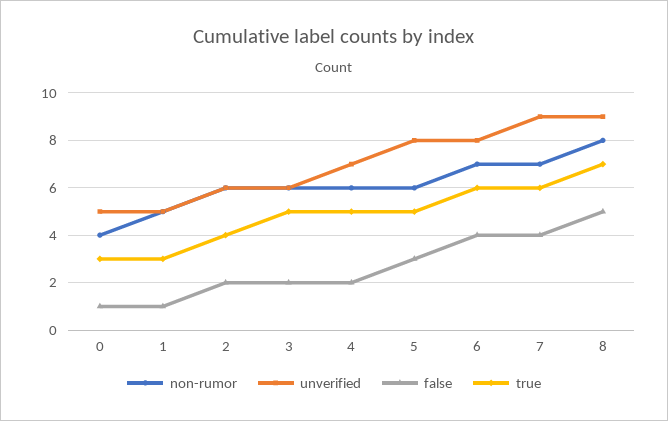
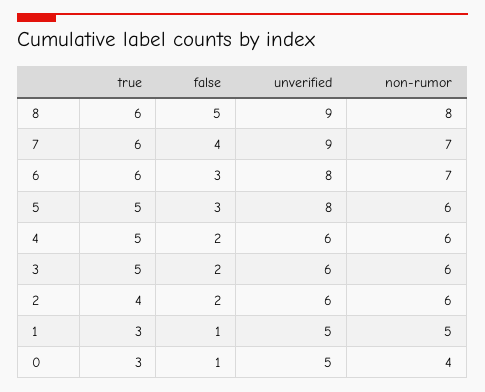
  {
    "non-rumor": {
      "0": 4,
      "1": 5,
      "2": 6,
      "3": 6,
      "4": 6,
      "5": 6,
      "6": 7,
      "7": 7,
      "8": 8
    },
    "unverified": {
      "0": 5,
      "1": 5,
      "2": 6,
      "3": 6,
-     "4": 7,
+     "4": 6,
      "5": 8,
      "6": 8,
      "7": 9,
      "8": 9
    },
    "false": {
      "0": 1,
      "1": 1,
      "2": 2,
      "3": 2,
      "4": 2,
      "5": 3,
-     "6": 4,
+     "6": 3,
      "7": 4,
      "8": 5
    },
    "true": {
      "0": 3,
      "1": 3,
      "2": 4,
      "3": 5,
      "4": 5,
      "5": 5,
      "6": 6,
      "7": 6,
-     "8": 7
+     "8": 6
    }
  }

